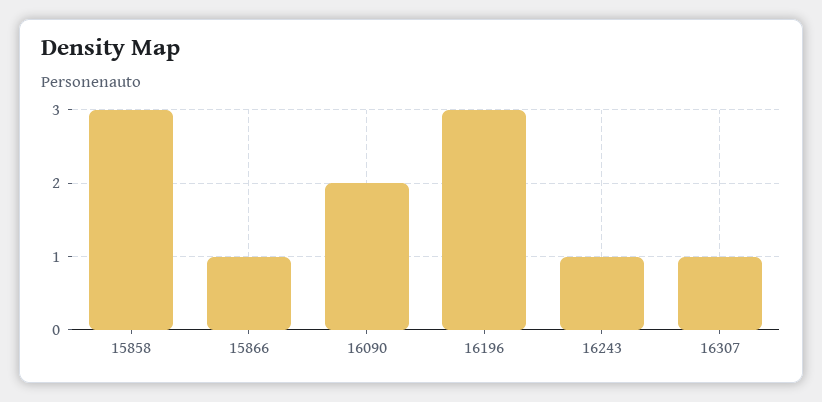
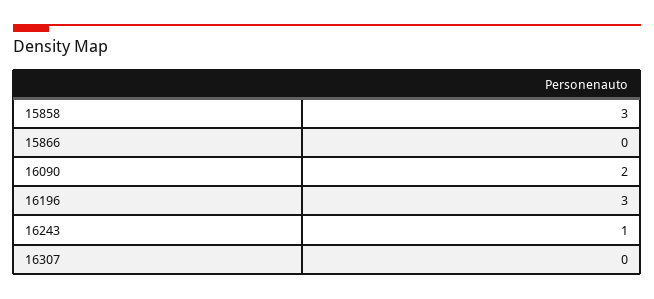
  {
    "15858": 3,
-   "15866": 1,
+   "15866": 0,
    "16090": 2,
    "16196": 3,
    "16243": 1,
-   "16307": 1
+   "16307": 0
  }

